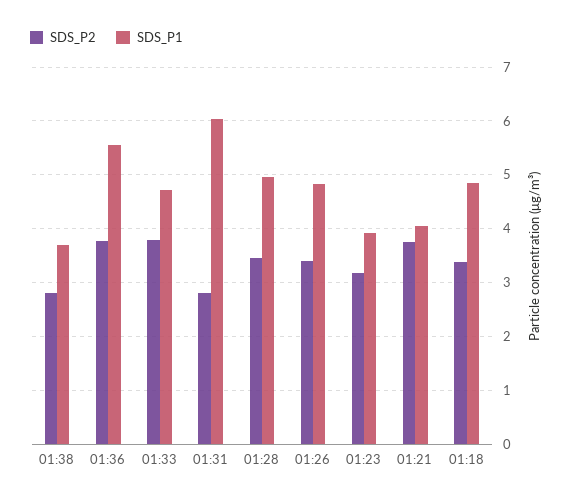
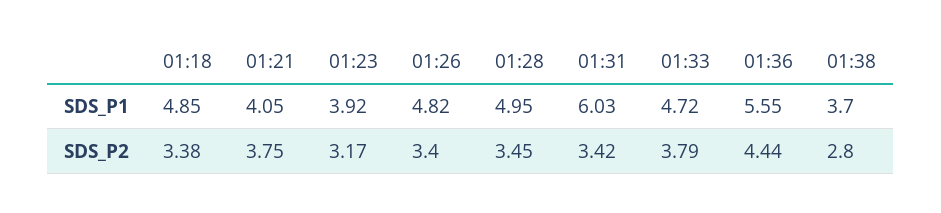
  {
    "SDS_P2": {
      "01:38": 2.8,
-     "01:36": 3.8,
+     "01:36": 4.44,
      "01:33": 3.79,
-     "01:31": 2.8,
+     "01:31": 3.42,
      "01:28": 3.45,
      "01:26": 3.4,
      "01:23": 3.17,
      "01:21": 3.75,
      "01:18": 3.38
    },
    "SDS_P1": {
      "01:38": 3.7,
      "01:36": 5.55,
      "01:33": 4.72,
      "01:31": 6.03,
      "01:28": 4.95,
      "01:26": 4.82,
      "01:23": 3.92,
      "01:21": 4.05,
      "01:18": 4.85
    }
  }

